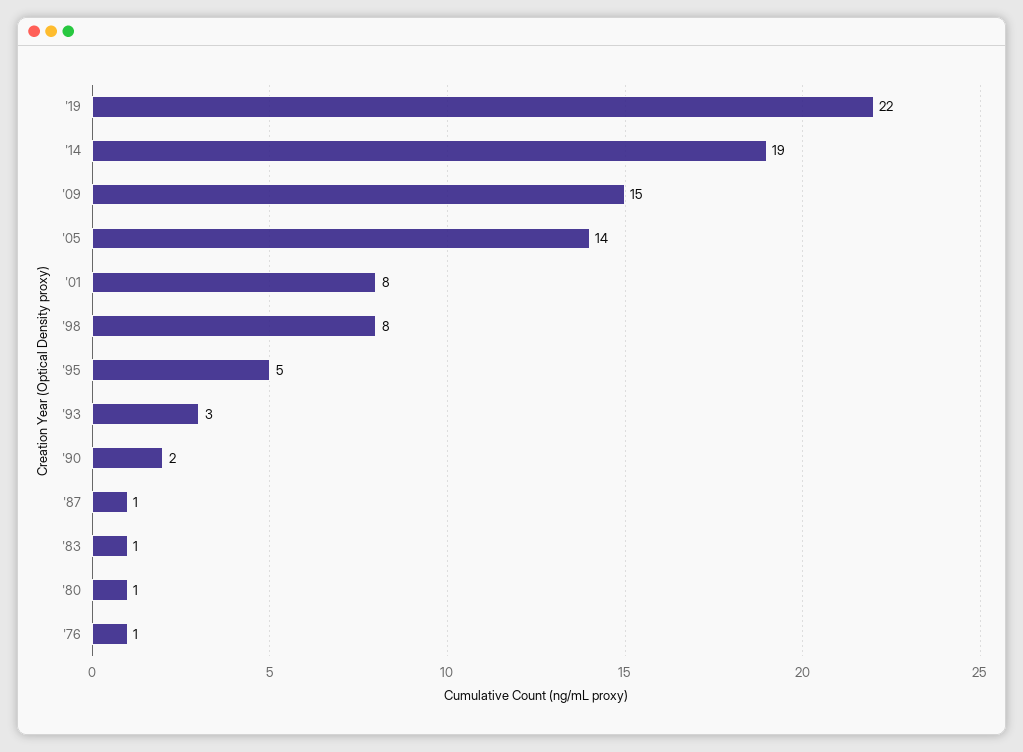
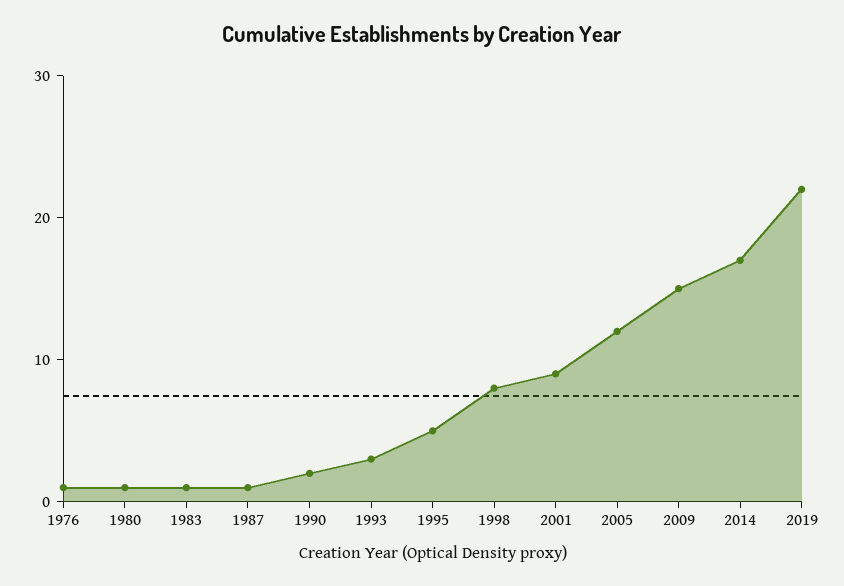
  {
    "'19": 22,
-   "'14": 19,
+   "'14": 17,
    "'09": 15,
-   "'05": 14,
+   "'05": 12,
-   "'01": 8,
+   "'01": 9,
    "'98": 8,
    "'95": 5,
    "'93": 3,
    "'90": 2,
    "'87": 1,
    "'83": 1,
    "'80": 1,
    "'76": 1
  }

